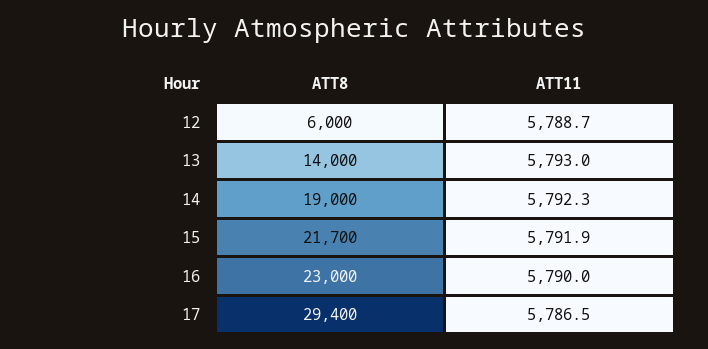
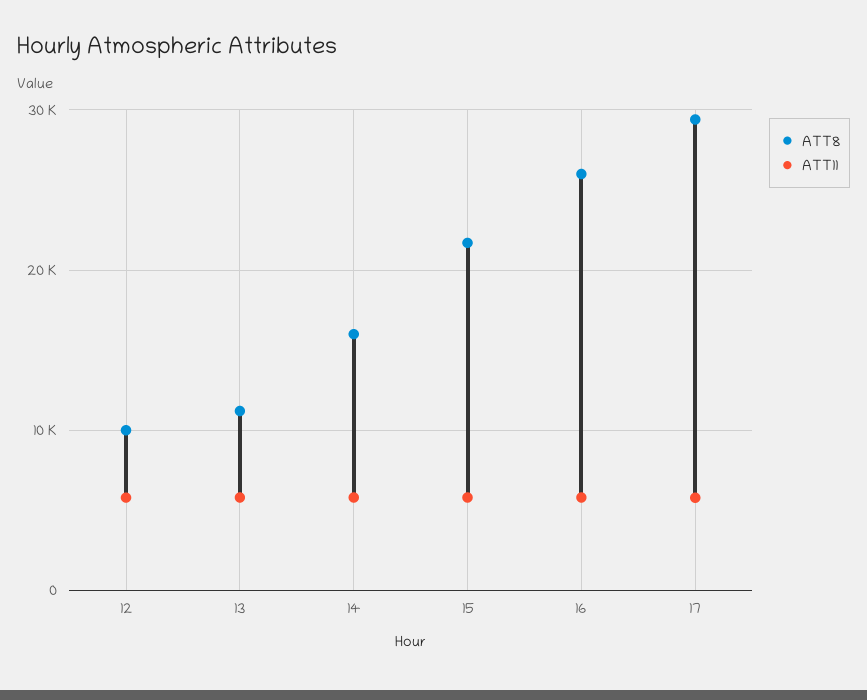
  {
    "ATT8": {
-     "12": 6000,
+     "12": 10000,
-     "13": 14000,
+     "13": 11000,
-     "14": 19000,
+     "14": 16000,
      "15": 21700,
-     "16": 23000,
+     "16": 26000,
      "17": 29400
    },
    "ATT11": {
      "12": 5788.7,
      "13": 5793,
      "14": 5792.3,
      "15": 5791.9,
      "16": 5790,
      "17": 5786.5
    }
  }

